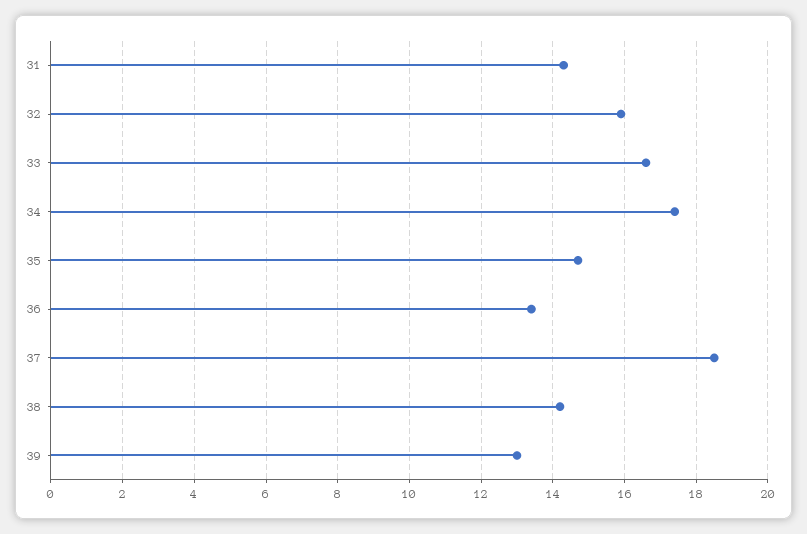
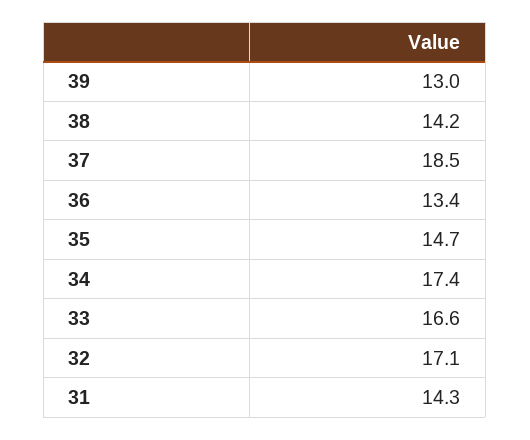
  {
    "31": 14.3,
-   "32": 16,
+   "32": 17.1,
    "33": 16.6,
    "34": 17.4,
    "35": 14.7,
    "36": 13.4,
    "37": 18.5,
    "38": 14.2,
    "39": 13
  }

